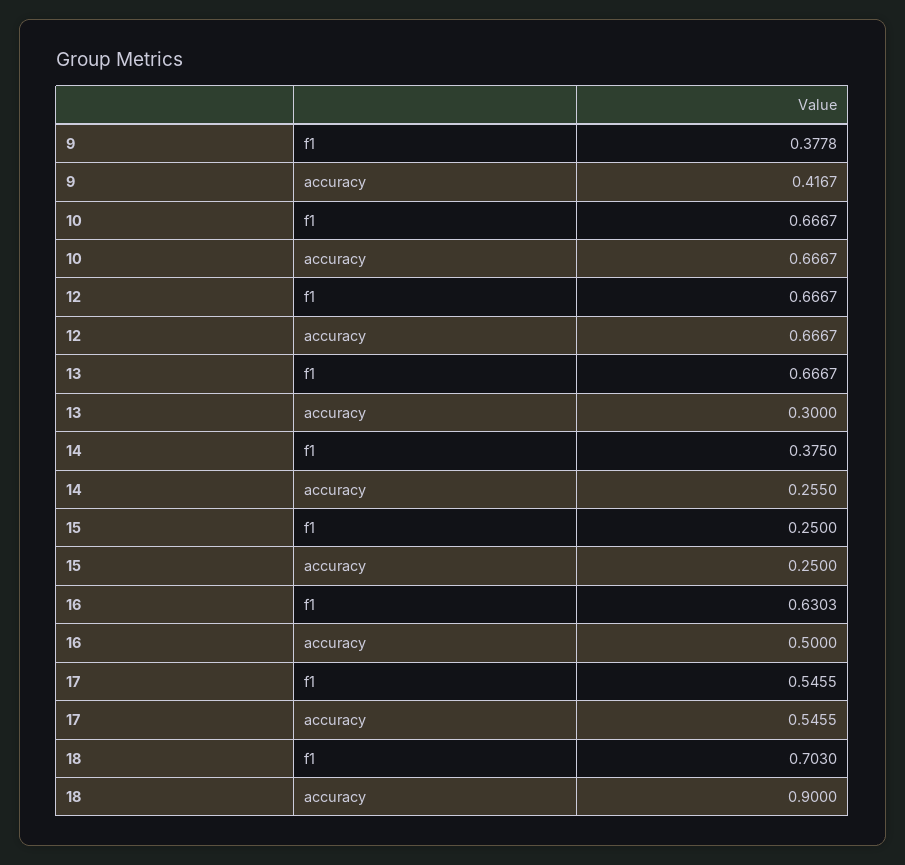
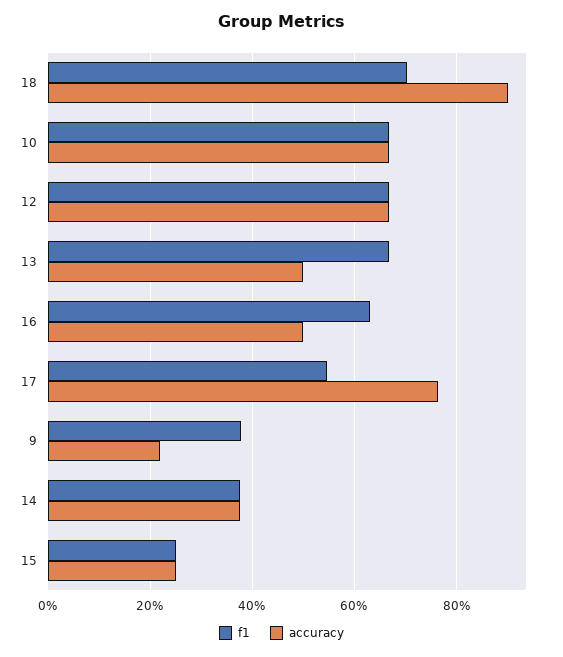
  {
    "f1": {
      "9": 0.3778,
      "10": 0.6667,
      "12": 0.6667,
      "13": 0.6667,
      "14": 0.375,
      "15": 0.25,
      "16": 0.6303,
      "17": 0.5455,
      "18": 0.703
    },
    "accuracy": {
-     "9": 0.4167,
+     "9": 0.22,
      "10": 0.6667,
      "12": 0.6667,
-     "13": 0.3,
+     "13": 0.5,
-     "14": 0.255,
+     "14": 0.38,
      "15": 0.25,
      "16": 0.5,
-     "17": 0.5455,
+     "17": 0.76,
      "18": 0.9
    }
  }

